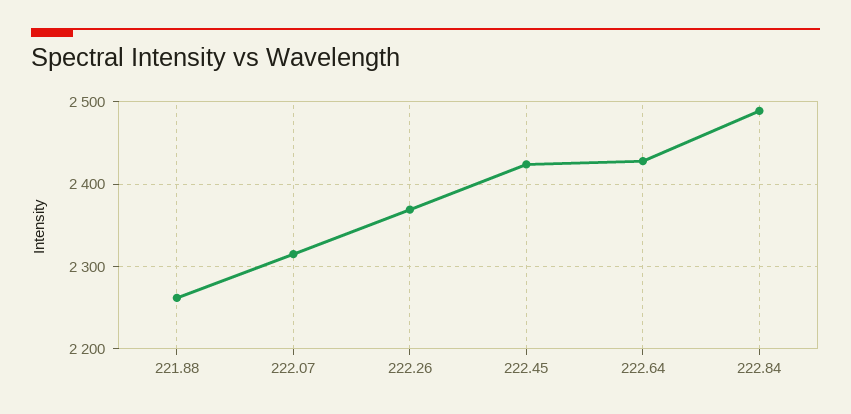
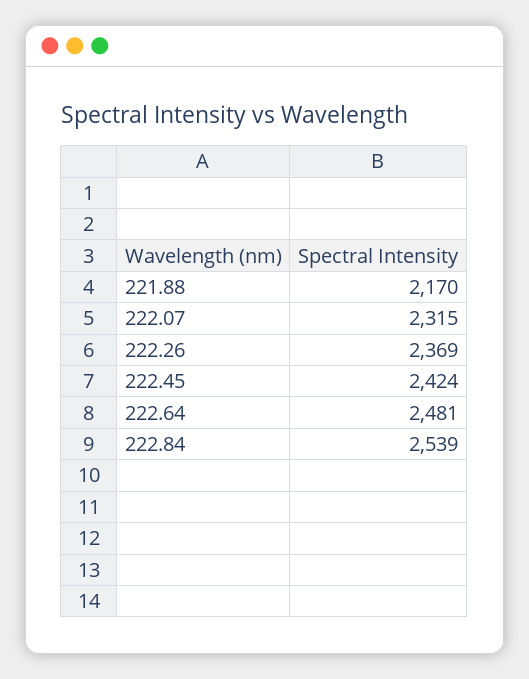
  {
-   "221.88": 2260,
+   "221.88": 2170,
    "222.07": 2315,
    "222.26": 2369,
    "222.45": 2424,
-   "222.64": 2430,
+   "222.64": 2481,
-   "222.84": 2490
+   "222.84": 2539
  }

